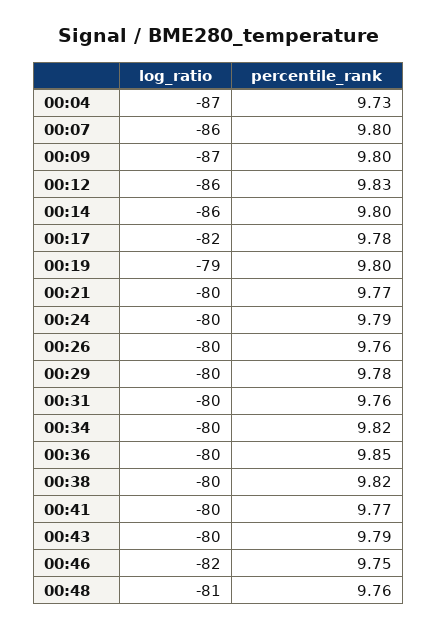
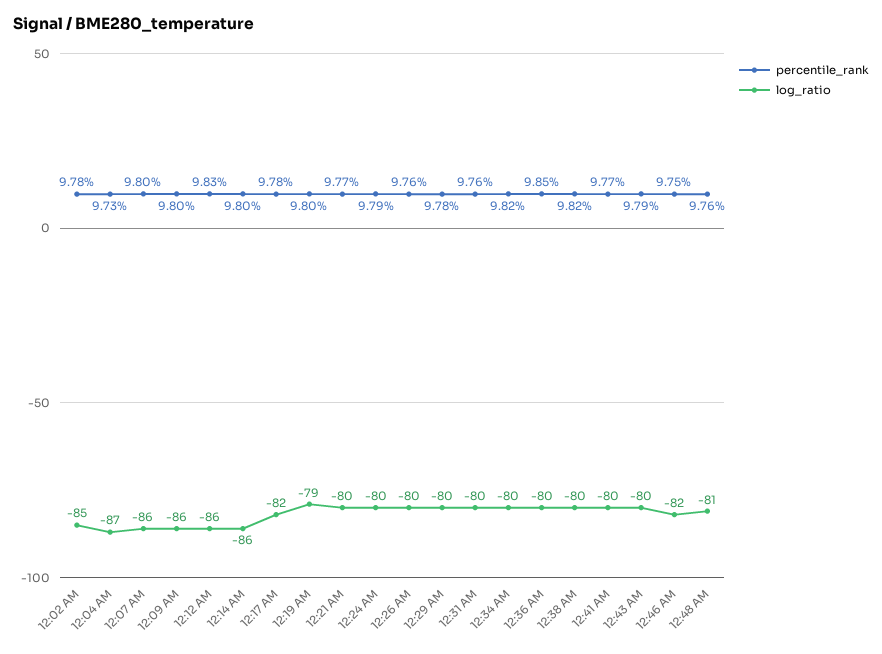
  {
    "log_ratio": {
      "00:04": -87,
      "00:07": -86,
-     "00:09": -87,
+     "00:09": -86,
      "00:12": -86,
      "00:14": -86,
      "00:17": -82,
      "00:19": -79,
      "00:21": -80,
      "00:24": -80,
      "00:26": -80,
      "00:29": -80,
      "00:31": -80,
      "00:34": -80,
      "00:36": -80,
      "00:38": -80,
      "00:41": -80,
      "00:43": -80,
      "00:46": -82,
-     "00:48": -81
+     "00:48": -81,
+     "12:02 AM": -85
    },
    "percentile_rank": {
      "00:04": 9.73,
      "00:07": 9.8,
      "00:09": 9.8,
      "00:12": 9.83,
      "00:14": 9.8,
      "00:17": 9.78,
      "00:19": 9.8,
      "00:21": 9.77,
      "00:24": 9.79,
      "00:26": 9.76,
      "00:29": 9.78,
      "00:31": 9.76,
      "00:34": 9.82,
      "00:36": 9.85,
      "00:38": 9.82,
      "00:41": 9.77,
      "00:43": 9.79,
      "00:46": 9.75,
-     "00:48": 9.76
+     "00:48": 9.76,
+     "12:02 AM": 9.78
    }
  }

